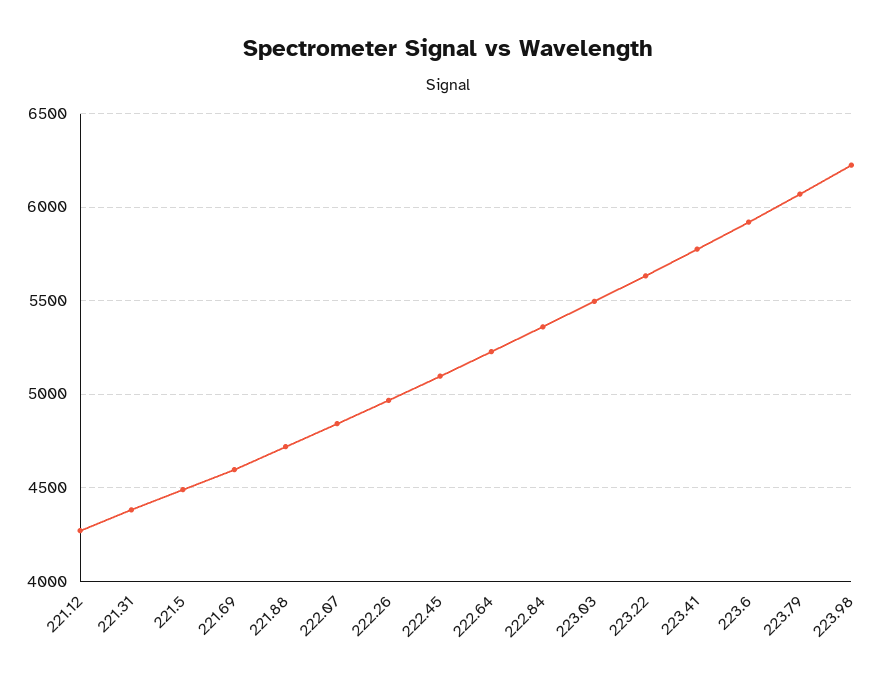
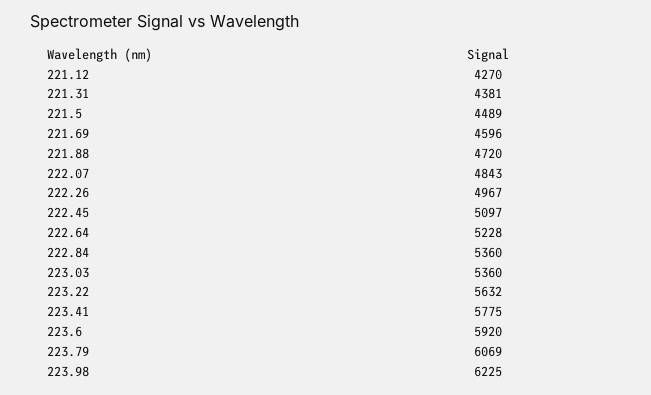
  {
    "221.12": 4270,
    "221.31": 4381,
    "221.5": 4489,
    "221.69": 4596,
    "221.88": 4720,
    "222.07": 4843,
    "222.26": 4967,
    "222.45": 5097,
    "222.64": 5228,
    "222.84": 5360,
-   "223.03": 5500,
+   "223.03": 5360,
    "223.22": 5632,
    "223.41": 5775,
    "223.6": 5920,
    "223.79": 6069,
    "223.98": 6225
  }

